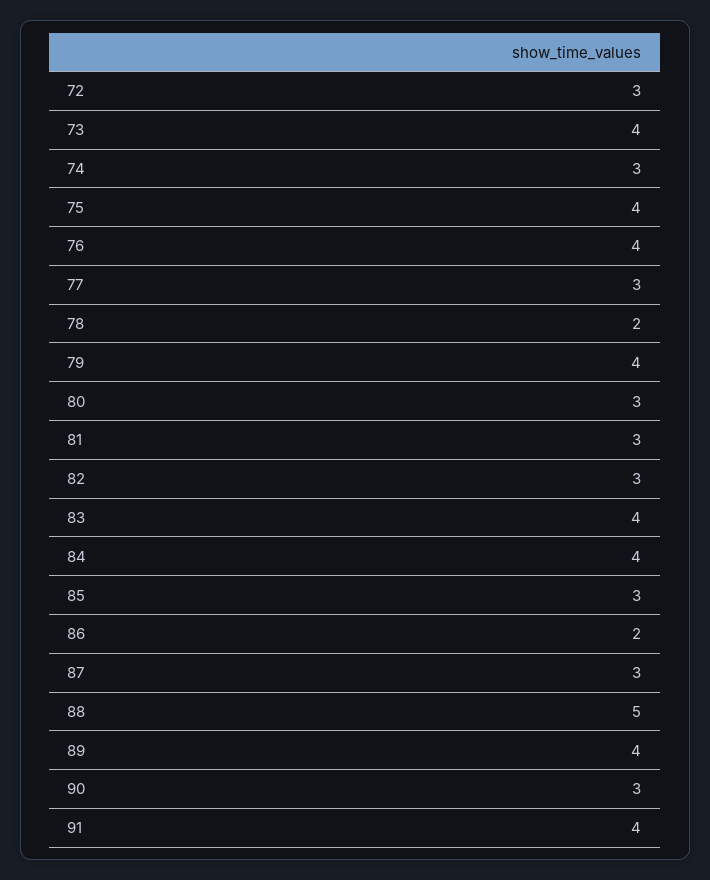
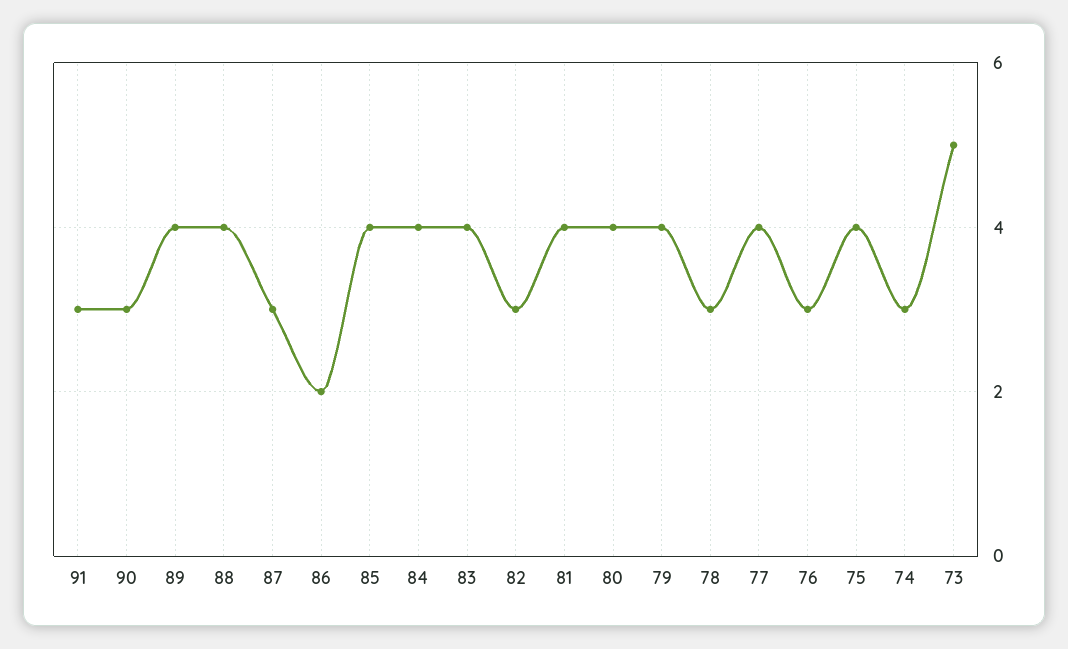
  {
-   "72": 3,
-   "73": 4,
+   "73": 5,
    "74": 3,
    "75": 4,
-   "76": 4,
+   "76": 3,
-   "77": 3,
+   "77": 4,
-   "78": 2,
+   "78": 3,
    "79": 4,
-   "80": 3,
+   "80": 4,
-   "81": 3,
+   "81": 4,
    "82": 3,
    "83": 4,
    "84": 4,
-   "85": 3,
+   "85": 4,
    "86": 2,
    "87": 3,
-   "88": 5,
+   "88": 4,
    "89": 4,
    "90": 3,
-   "91": 4
+   "91": 3
  }

